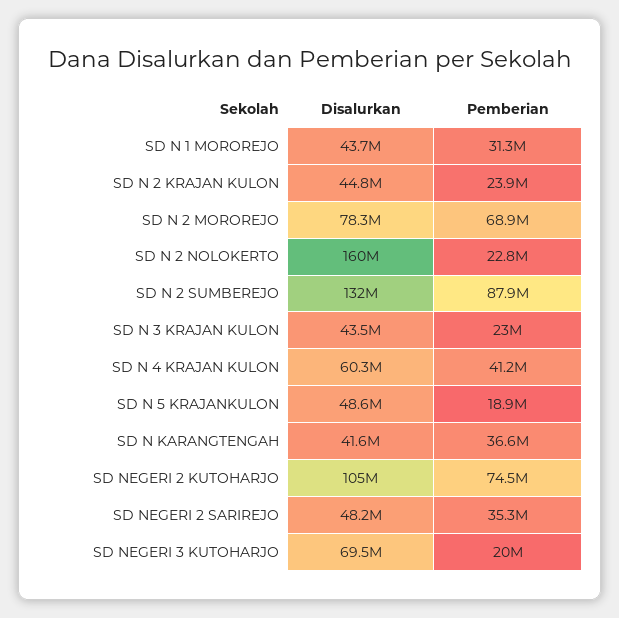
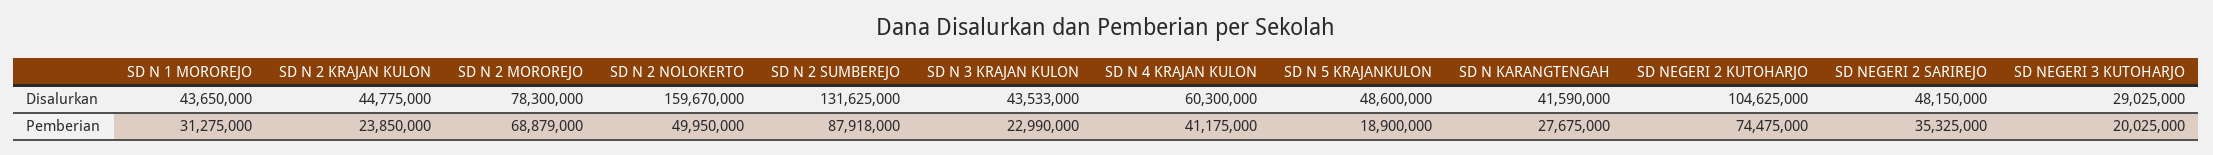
  {
    "Disalurkan": {
      "SD N 1 MOROREJO": 43650000,
      "SD N 2 KRAJAN KULON": 44775000,
      "SD N 2 MOROREJO": 78300000,
      "SD N 2 NOLOKERTO": 159670000,
      "SD N 2 SUMBEREJO": 131625000,
      "SD N 3 KRAJAN KULON": 43533000,
      "SD N 4 KRAJAN KULON": 60300000,
      "SD N 5 KRAJANKULON": 48600000,
      "SD N KARANGTENGAH": 41590000,
      "SD NEGERI 2 KUTOHARJO": 104625000,
      "SD NEGERI 2 SARIREJO": 48150000,
-     "SD NEGERI 3 KUTOHARJO": 69500000
+     "SD NEGERI 3 KUTOHARJO": 29025000
    },
    "Pemberian": {
      "SD N 1 MOROREJO": 31275000,
      "SD N 2 KRAJAN KULON": 23850000,
      "SD N 2 MOROREJO": 68879000,
-     "SD N 2 NOLOKERTO": 22800000,
+     "SD N 2 NOLOKERTO": 49950000,
      "SD N 2 SUMBEREJO": 87918000,
      "SD N 3 KRAJAN KULON": 22990000,
      "SD N 4 KRAJAN KULON": 41175000,
      "SD N 5 KRAJANKULON": 18900000,
-     "SD N KARANGTENGAH": 36600000,
+     "SD N KARANGTENGAH": 27675000,
      "SD NEGERI 2 KUTOHARJO": 74475000,
      "SD NEGERI 2 SARIREJO": 35325000,
      "SD NEGERI 3 KUTOHARJO": 20025000
    }
  }

